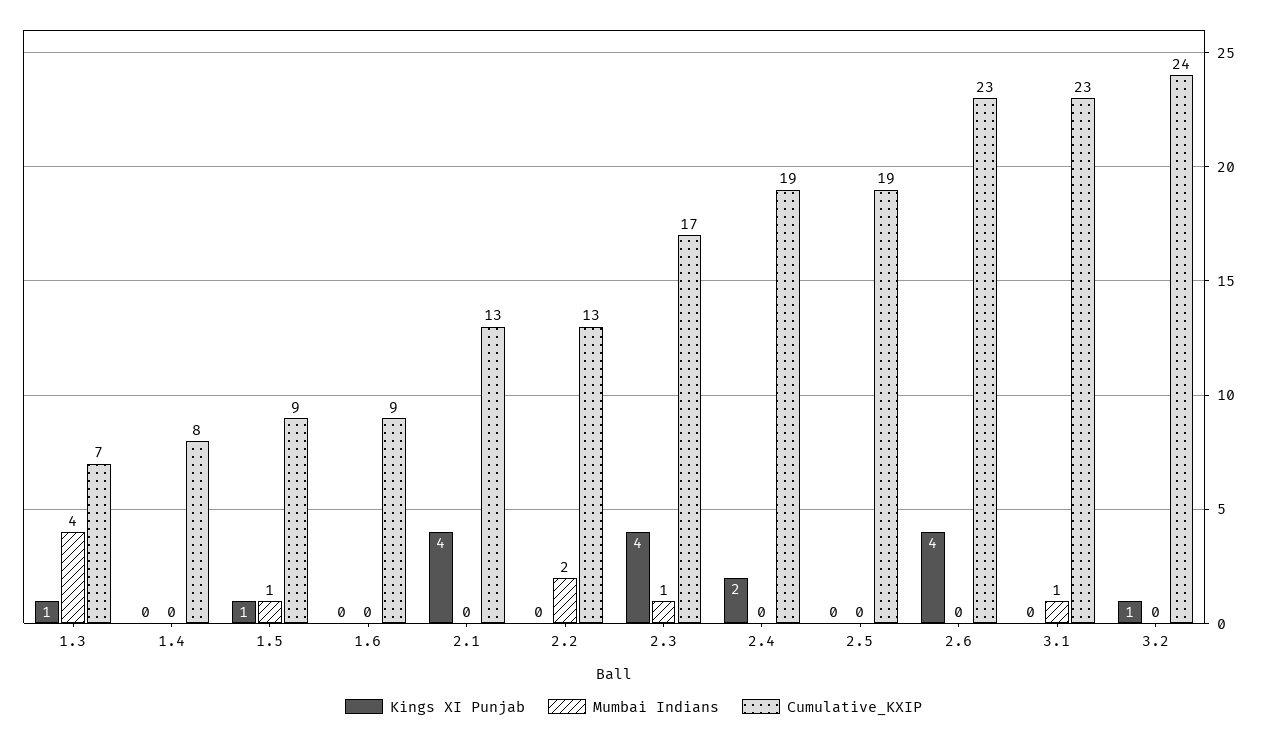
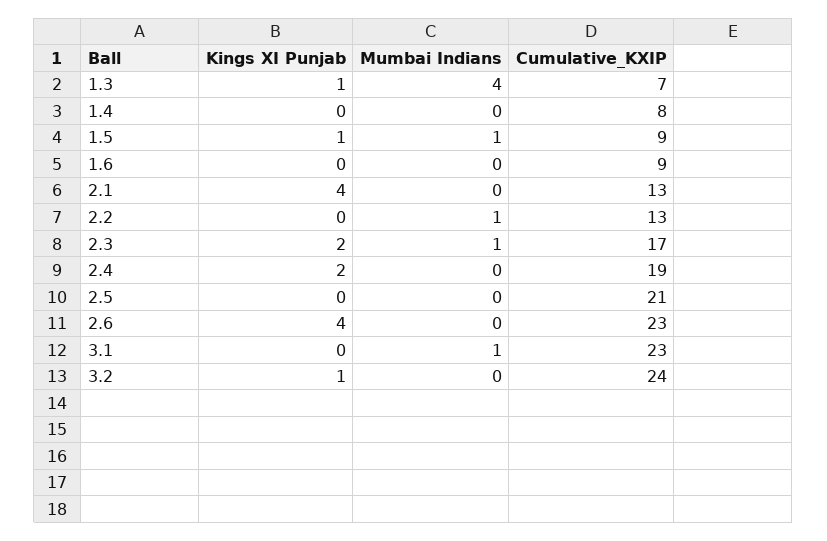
  {
    "Kings XI Punjab": {
      "1.3": 1,
      "1.4": 0,
      "1.5": 1,
      "1.6": 0,
      "2.1": 4,
      "2.2": 0,
-     "2.3": 4,
+     "2.3": 2,
      "2.4": 2,
      "2.5": 0,
      "2.6": 4,
      "3.1": 0,
      "3.2": 1
    },
    "Mumbai Indians": {
      "1.3": 4,
      "1.4": 0,
      "1.5": 1,
      "1.6": 0,
      "2.1": 0,
-     "2.2": 2,
+     "2.2": 1,
      "2.3": 1,
      "2.4": 0,
      "2.5": 0,
      "2.6": 0,
      "3.1": 1,
      "3.2": 0
    },
    "Cumulative_KXIP": {
      "1.3": 7,
      "1.4": 8,
      "1.5": 9,
      "1.6": 9,
      "2.1": 13,
      "2.2": 13,
      "2.3": 17,
      "2.4": 19,
-     "2.5": 19,
+     "2.5": 21,
      "2.6": 23,
      "3.1": 23,
      "3.2": 24
    }
  }

